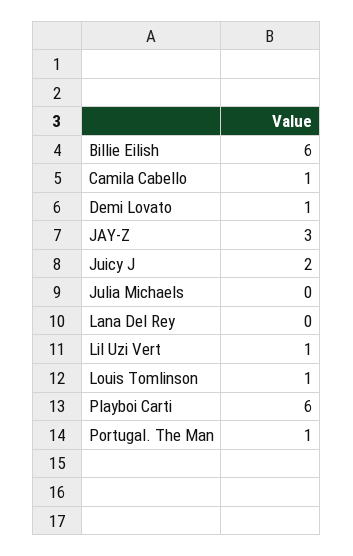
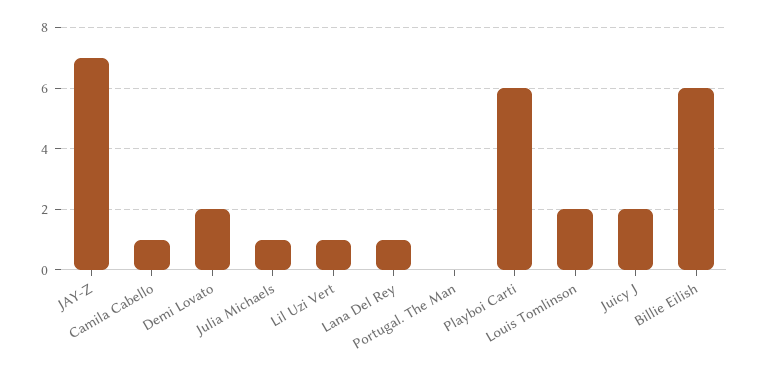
  {
    "Billie Eilish": 6,
    "Camila Cabello": 1,
-   "Demi Lovato": 1,
+   "Demi Lovato": 2,
-   "JAY-Z": 3,
+   "JAY-Z": 7,
    "Juicy J": 2,
-   "Julia Michaels": 0,
+   "Julia Michaels": 1,
-   "Lana Del Rey": 0,
+   "Lana Del Rey": 1,
    "Lil Uzi Vert": 1,
-   "Louis Tomlinson": 1,
+   "Louis Tomlinson": 2,
    "Playboi Carti": 6,
-   "Portugal. The Man": 1
+   "Portugal. The Man": 0
  }

